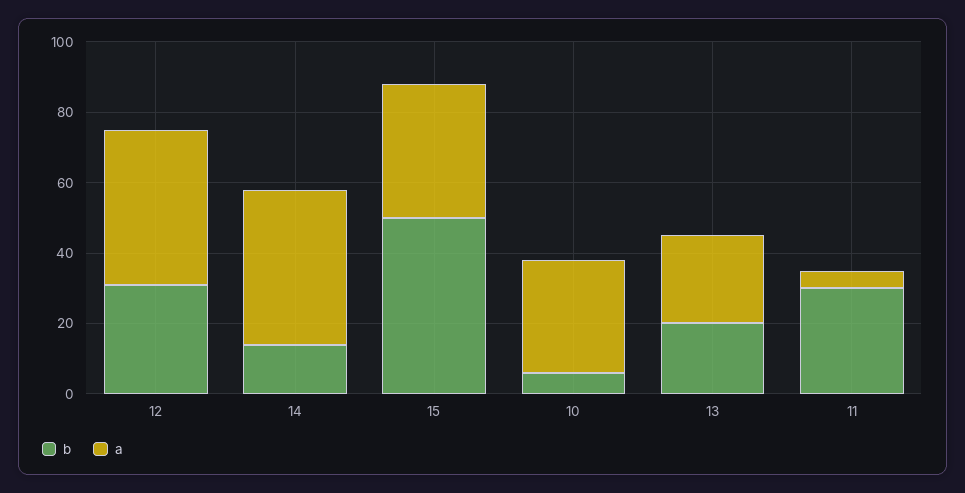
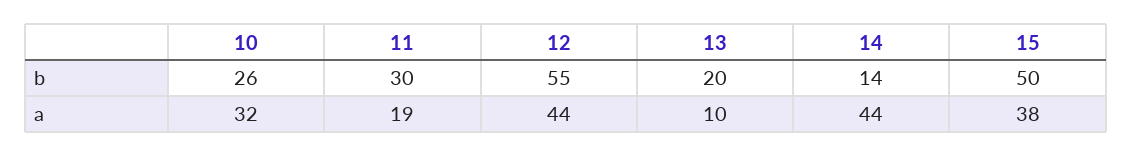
  {
    "b": {
-     "12": 30,
+     "12": 55,
      "14": 14,
      "15": 50,
-     "10": 5,
+     "10": 26,
      "13": 20,
      "11": 30
    },
    "a": {
      "12": 44,
      "14": 44,
      "15": 38,
      "10": 32,
-     "13": 25,
+     "13": 10,
-     "11": 5
+     "11": 19
    }
  }

